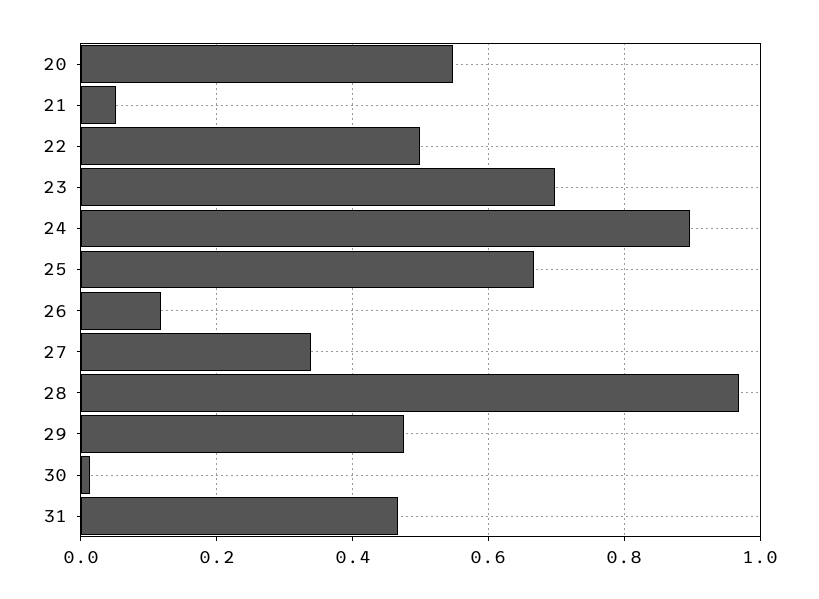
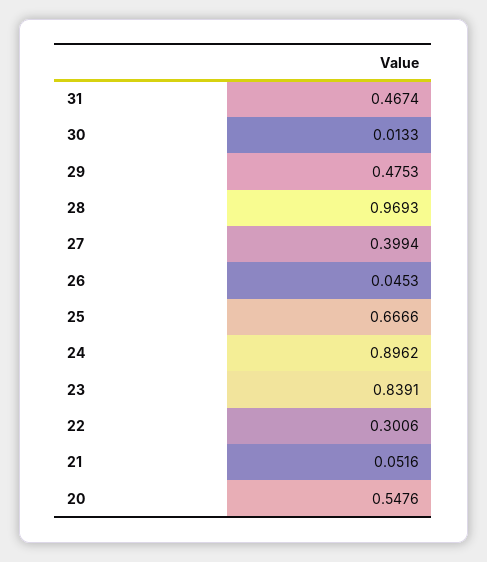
  {
    "20": 0.5476,
    "21": 0.0516,
-   "22": 0.5,
+   "22": 0.3006,
-   "23": 0.7,
+   "23": 0.8391,
    "24": 0.8962,
    "25": 0.6666,
-   "26": 0.12,
+   "26": 0.0453,
-   "27": 0.34,
+   "27": 0.3994,
    "28": 0.9693,
    "29": 0.4753,
    "30": 0.0133,
    "31": 0.4674
  }

